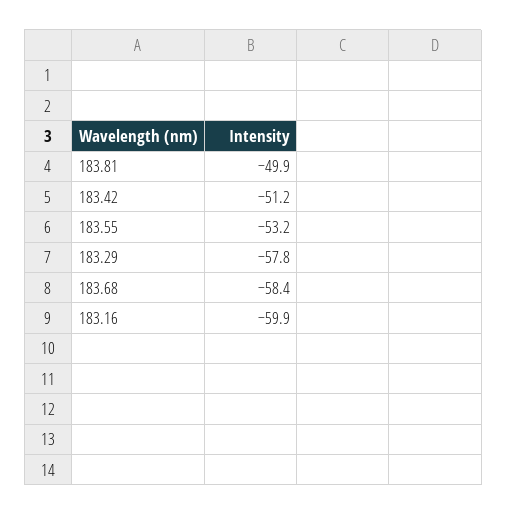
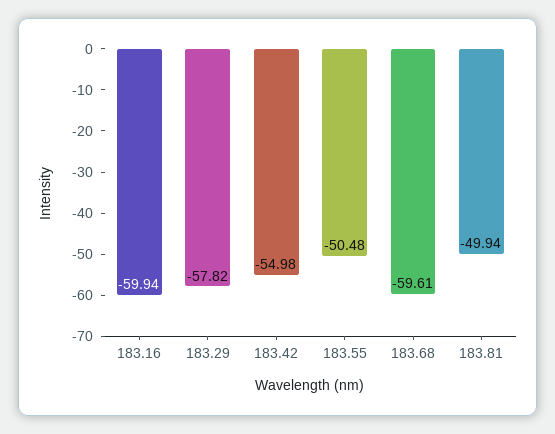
  {
    "183.81": -49.94,
-   "183.42": -51.2,
+   "183.42": -54.98,
-   "183.55": -53.2,
+   "183.55": -50.48,
    "183.29": -57.82,
-   "183.68": -58.4,
+   "183.68": -59.61,
    "183.16": -59.94
  }

